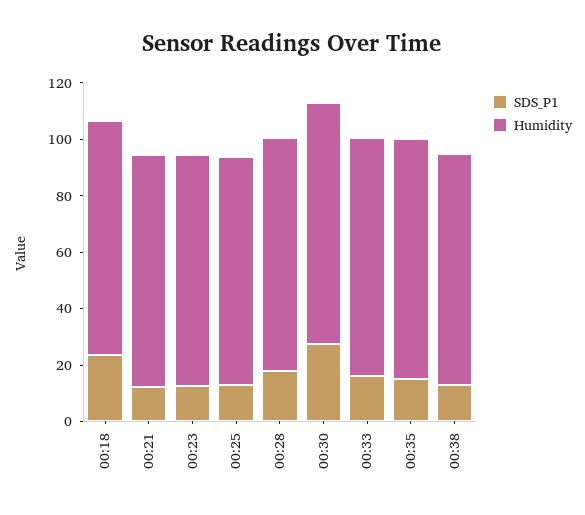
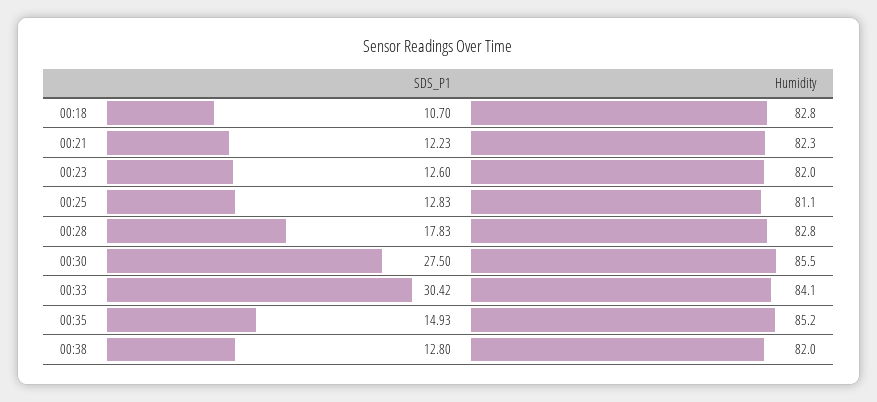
  {
    "SDS_P1": {
-     "00:18": 25,
+     "00:18": 10.7,
      "00:21": 12.23,
      "00:23": 12.6,
      "00:25": 12.83,
      "00:28": 17.83,
      "00:30": 27.5,
-     "00:33": 15,
+     "00:33": 30.42,
      "00:35": 14.93,
      "00:38": 12.8
    },
    "Humidity": {
      "00:18": 82.8,
      "00:21": 82.3,
      "00:23": 82,
      "00:25": 81.1,
      "00:28": 82.8,
      "00:30": 85.5,
      "00:33": 84.1,
      "00:35": 85.2,
      "00:38": 82
    }
  }

